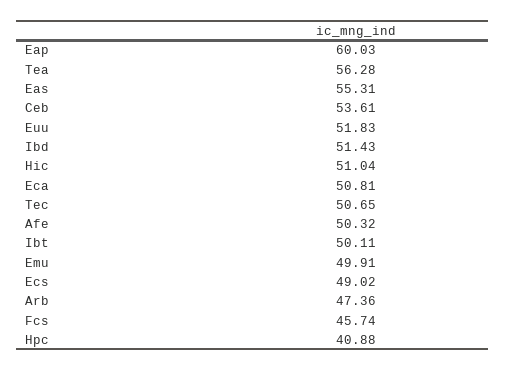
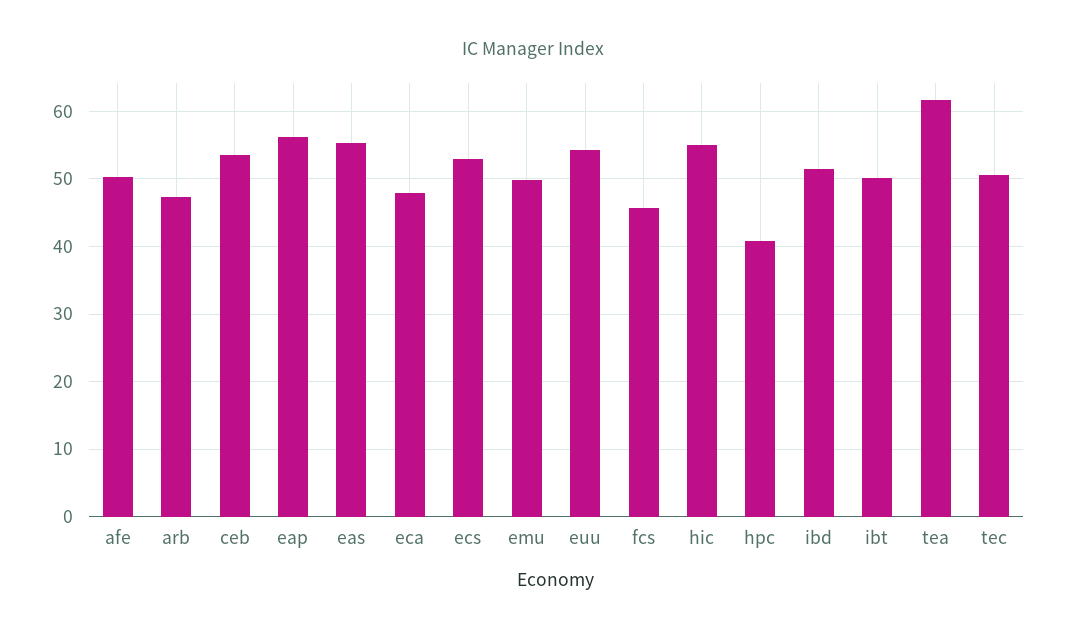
  {
-   "Eap": 60.03,
+   "Eap": 56,
-   "Tea": 56.28,
+   "Tea": 62,
    "Eas": 55.31,
    "Ceb": 53.61,
-   "Euu": 51.83,
+   "Euu": 54,
    "Ibd": 51.43,
-   "Hic": 51.04,
+   "Hic": 55,
-   "Eca": 50.81,
+   "Eca": 48,
    "Tec": 50.65,
    "Afe": 50.32,
    "Ibt": 50.11,
    "Emu": 49.91,
-   "Ecs": 49.02,
+   "Ecs": 53,
    "Arb": 47.36,
    "Fcs": 45.74,
    "Hpc": 40.88
  }

